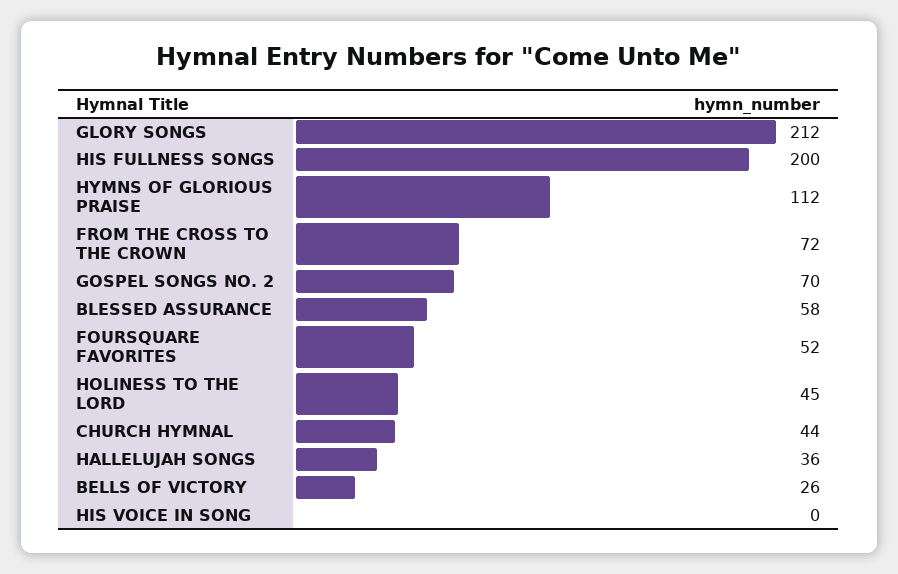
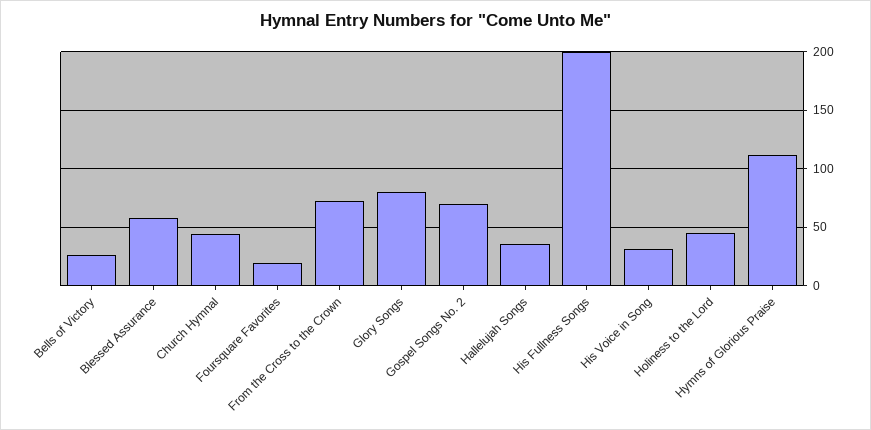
  {
-   "GLORY SONGS": 212,
+   "GLORY SONGS": 80,
    "HIS FULLNESS SONGS": 200,
    "HYMNS OF GLORIOUS PRAISE": 112,
    "FROM THE CROSS TO THE CROWN": 72,
    "GOSPEL SONGS NO. 2": 70,
    "BLESSED ASSURANCE": 58,
-   "FOURSQUARE FAVORITES": 52,
+   "FOURSQUARE FAVORITES": 20,
    "HOLINESS TO THE LORD": 45,
    "CHURCH HYMNAL": 44,
    "HALLELUJAH SONGS": 36,
    "BELLS OF VICTORY": 26,
-   "HIS VOICE IN SONG": 0
+   "HIS VOICE IN SONG": 30
  }

